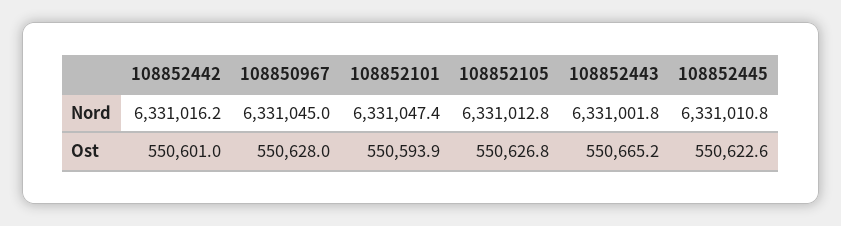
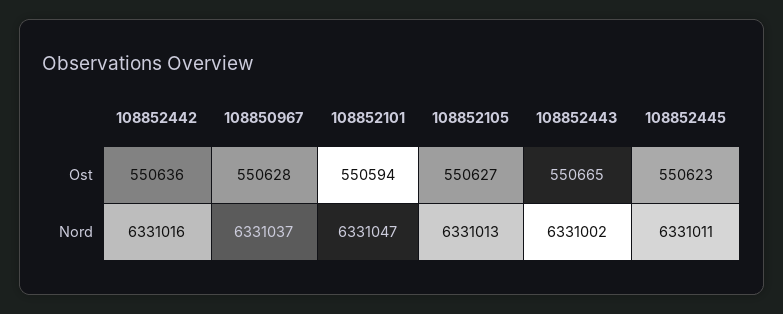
  {
    "108852442": {
      "Nord": 6331016.2,
-     "Ost": 550601
+     "Ost": 550636
    },
    "108850967": {
-     "Nord": 6331045,
+     "Nord": 6331037,
      "Ost": 550628
    },
    "108852101": {
      "Nord": 6331047.4,
      "Ost": 550593.9
    },
    "108852105": {
      "Nord": 6331012.8,
      "Ost": 550626.8
    },
    "108852443": {
      "Nord": 6331001.8,
      "Ost": 550665.2
    },
    "108852445": {
      "Nord": 6331010.8,
      "Ost": 550622.6
    }
  }

